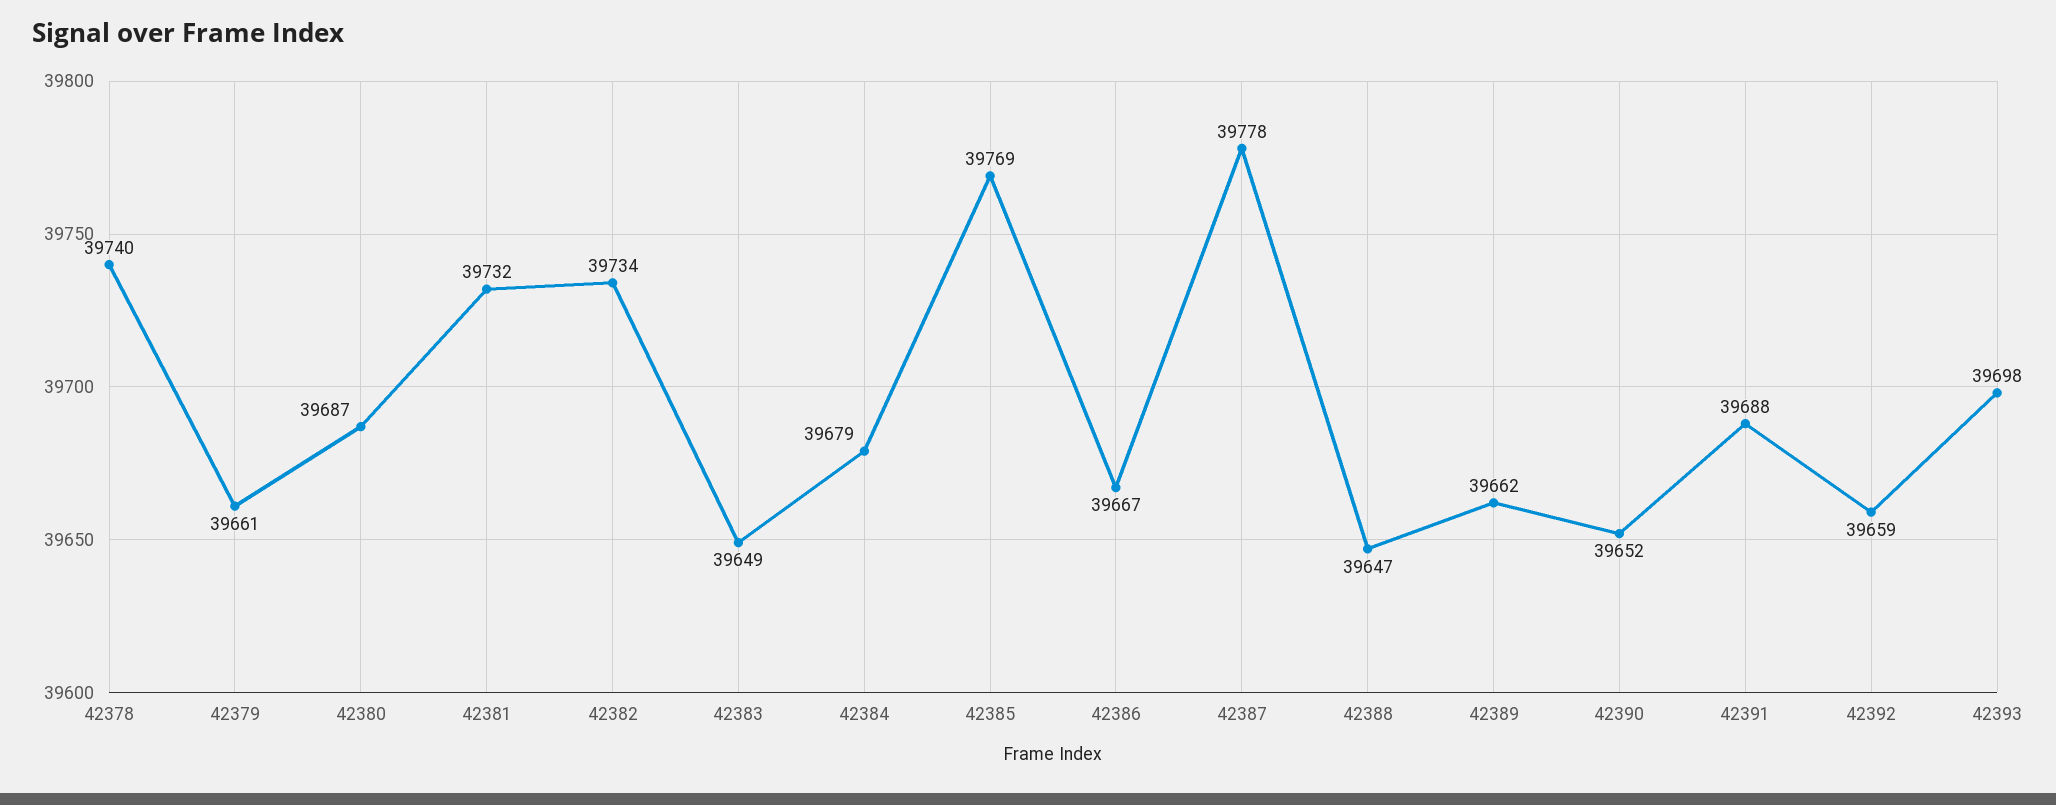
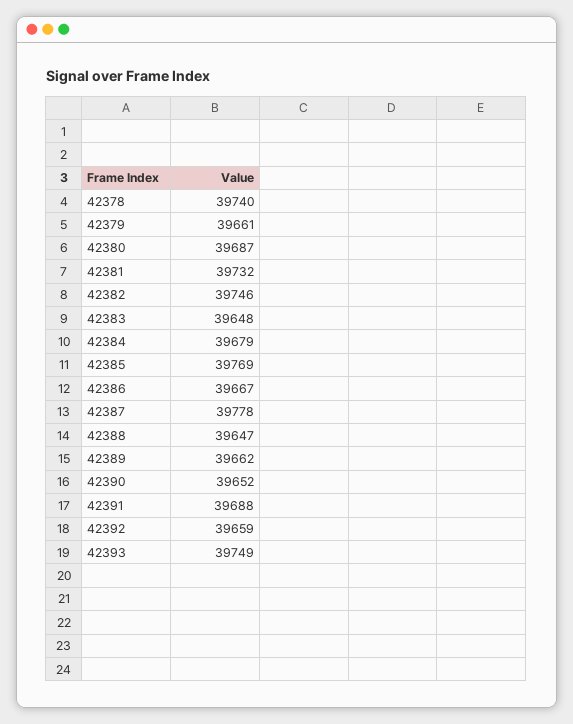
  {
    "42378": 39740,
    "42379": 39661,
    "42380": 39687,
    "42381": 39732,
-   "42382": 39734,
+   "42382": 39746,
-   "42383": 39649,
+   "42383": 39648,
    "42384": 39679,
    "42385": 39769,
    "42386": 39667,
    "42387": 39778,
    "42388": 39647,
    "42389": 39662,
    "42390": 39652,
    "42391": 39688,
    "42392": 39659,
-   "42393": 39698
+   "42393": 39749
  }

